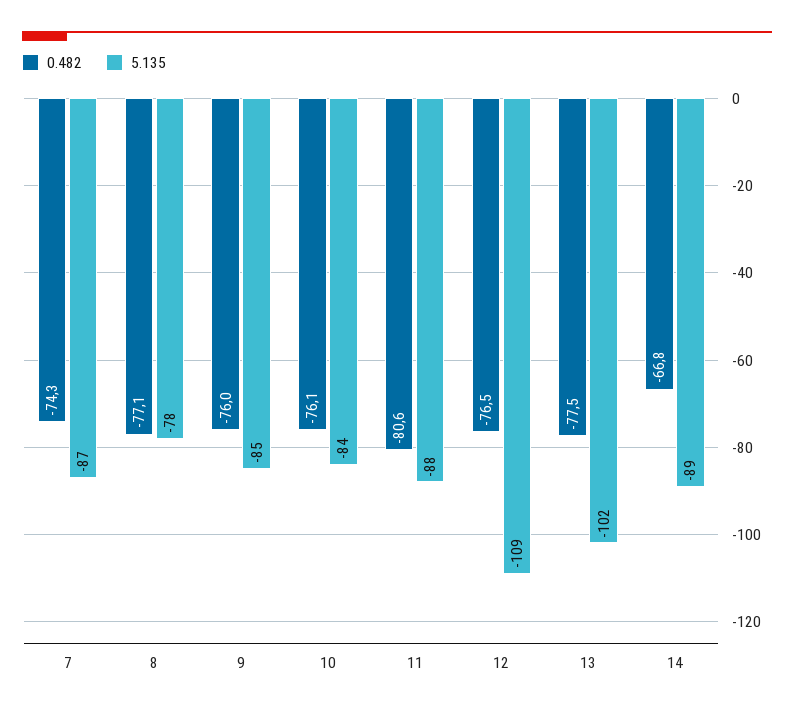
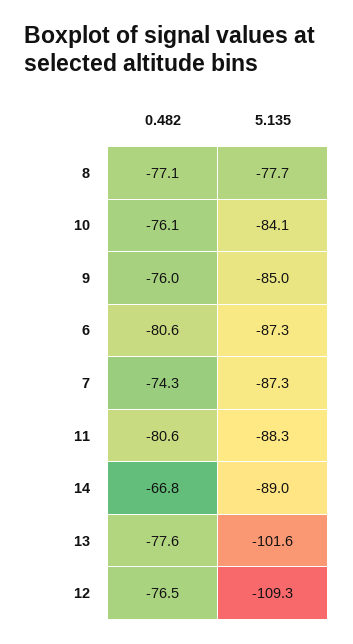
  {
    "0.482": {
      "7": -74.3,
      "8": -77.1,
      "9": -76,
      "10": -76.1,
      "11": -80.6,
      "12": -76.5,
-     "13": -77.5,
+     "13": -77.6,
-     "14": -66.8
+     "14": -66.8,
+     "6": -80.6
    },
    "5.135": {
      "7": -87.3,
      "8": -77.7,
      "9": -85,
      "10": -84.1,
      "11": -88.3,
      "12": -109.3,
      "13": -101.6,
-     "14": -89
+     "14": -89,
+     "6": -87.3
    }
  }

